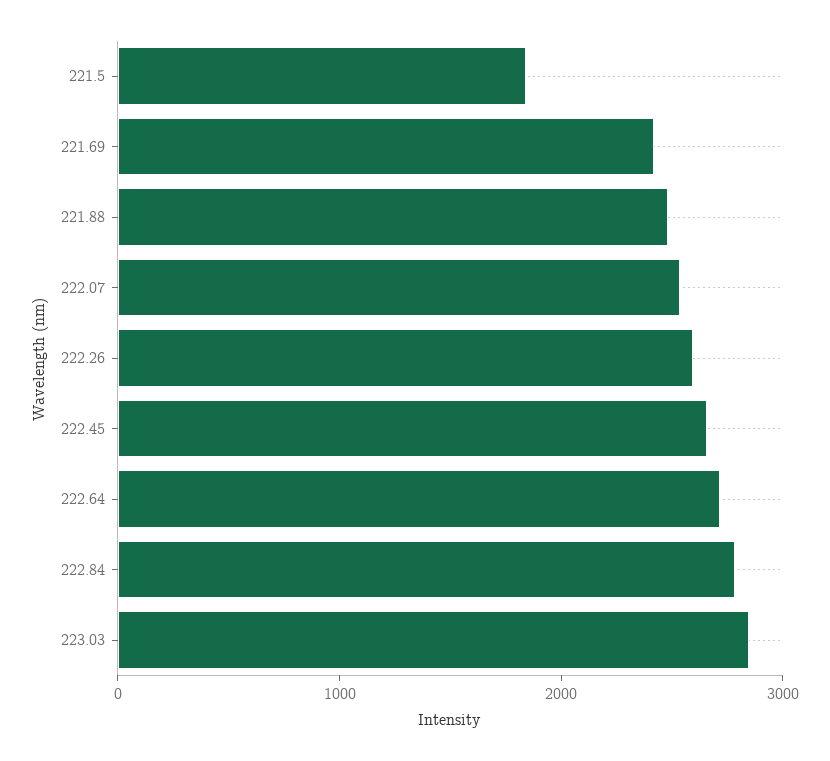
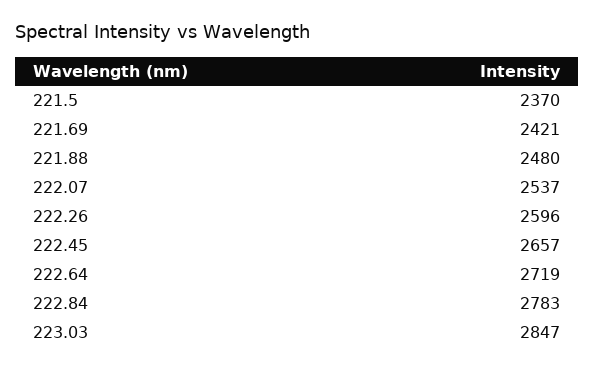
  {
-   "221.5": 1800,
+   "221.5": 2370,
    "221.69": 2421,
    "221.88": 2480,
    "222.07": 2537,
    "222.26": 2596,
    "222.45": 2657,
    "222.64": 2719,
    "222.84": 2783,
    "223.03": 2847
  }

